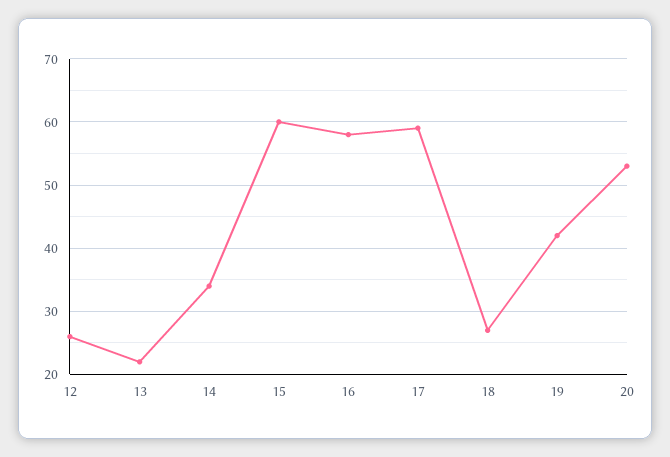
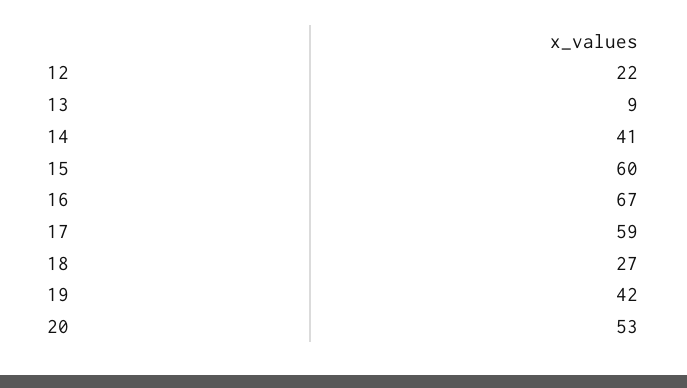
  {
-   "12": 26,
+   "12": 22,
-   "13": 22,
+   "13": 9,
-   "14": 34,
+   "14": 41,
    "15": 60,
-   "16": 58,
+   "16": 67,
    "17": 59,
    "18": 27,
    "19": 42,
    "20": 53
  }

